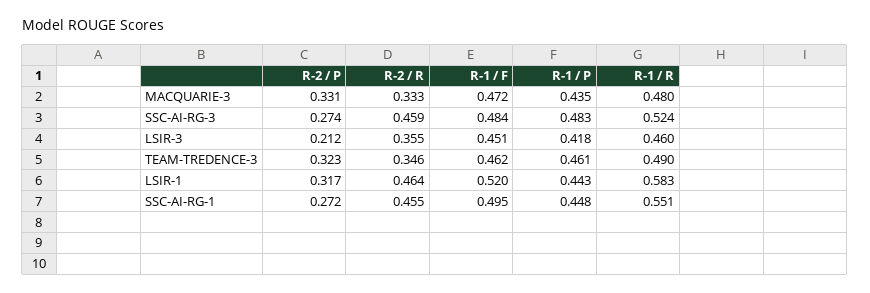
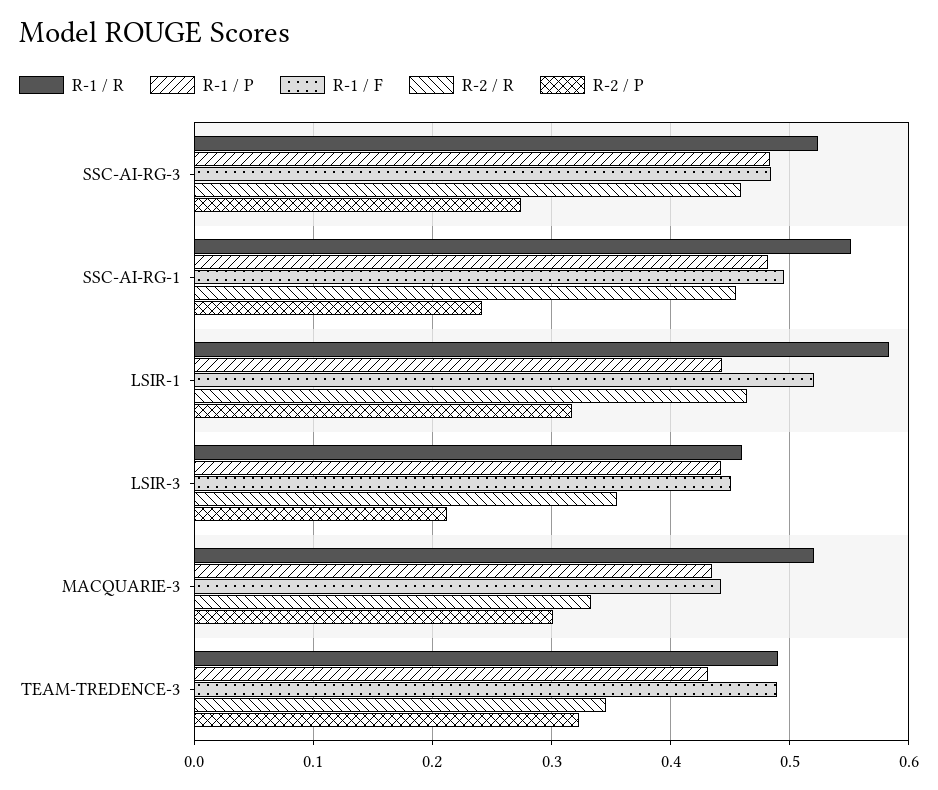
  {
    "R-2 / P": {
-     "MACQUARIE-3": 0.331,
+     "MACQUARIE-3": 0.3,
      "SSC-AI-RG-3": 0.274,
      "LSIR-3": 0.212,
      "TEAM-TREDENCE-3": 0.323,
      "LSIR-1": 0.317,
-     "SSC-AI-RG-1": 0.272
+     "SSC-AI-RG-1": 0.24
    },
    "R-2 / R": {
      "MACQUARIE-3": 0.333,
      "SSC-AI-RG-3": 0.459,
      "LSIR-3": 0.355,
      "TEAM-TREDENCE-3": 0.346,
      "LSIR-1": 0.464,
      "SSC-AI-RG-1": 0.455
    },
    "R-1 / F": {
-     "MACQUARIE-3": 0.472,
+     "MACQUARIE-3": 0.44,
      "SSC-AI-RG-3": 0.484,
      "LSIR-3": 0.451,
-     "TEAM-TREDENCE-3": 0.462,
+     "TEAM-TREDENCE-3": 0.49,
      "LSIR-1": 0.52,
      "SSC-AI-RG-1": 0.495
    },
    "R-1 / P": {
      "MACQUARIE-3": 0.435,
      "SSC-AI-RG-3": 0.483,
-     "LSIR-3": 0.418,
+     "LSIR-3": 0.44,
-     "TEAM-TREDENCE-3": 0.461,
+     "TEAM-TREDENCE-3": 0.43,
      "LSIR-1": 0.443,
-     "SSC-AI-RG-1": 0.448
+     "SSC-AI-RG-1": 0.48
    },
    "R-1 / R": {
-     "MACQUARIE-3": 0.48,
+     "MACQUARIE-3": 0.52,
      "SSC-AI-RG-3": 0.524,
      "LSIR-3": 0.46,
      "TEAM-TREDENCE-3": 0.49,
      "LSIR-1": 0.583,
      "SSC-AI-RG-1": 0.551
    }
  }

